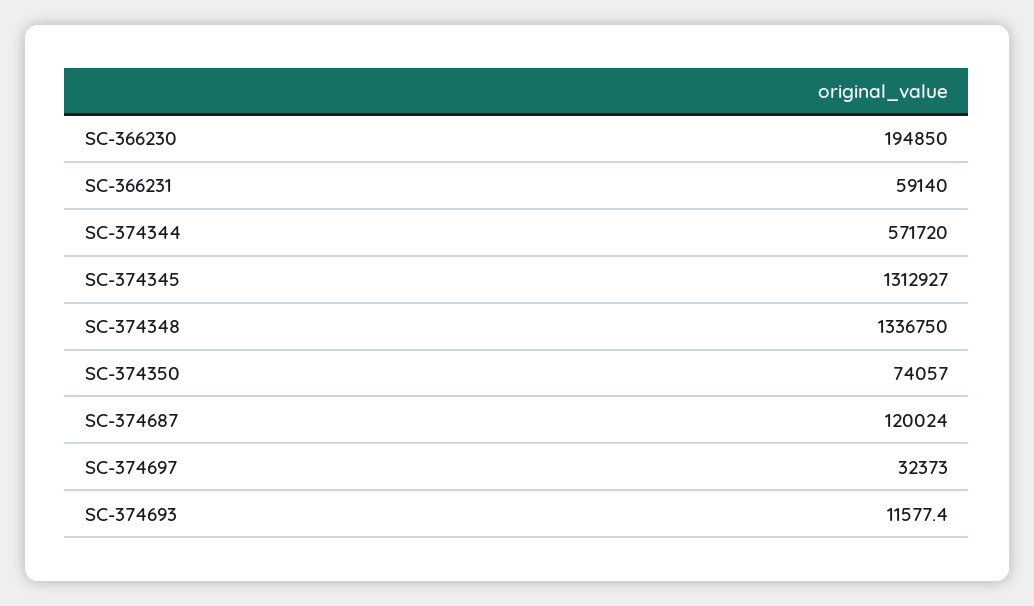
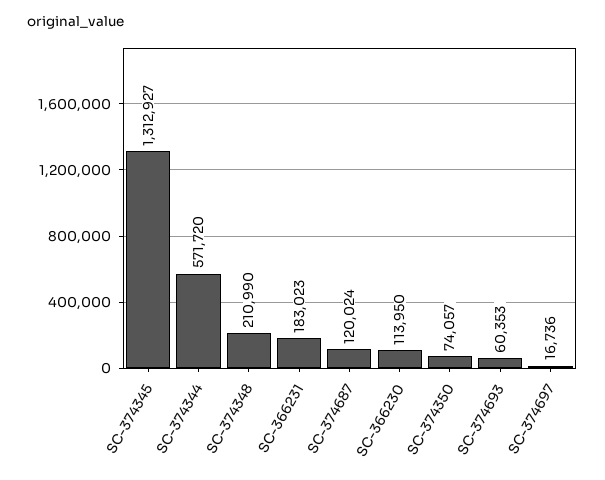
  {
-   "SC-366230": 194850,
+   "SC-366230": 113950,
-   "SC-366231": 59140,
+   "SC-366231": 183023,
    "SC-374344": 571720,
    "SC-374345": 1312927,
-   "SC-374348": 1336750,
+   "SC-374348": 210990,
    "SC-374350": 74057,
    "SC-374687": 120024,
-   "SC-374697": 32373,
+   "SC-374697": 16736,
-   "SC-374693": 11577.4
+   "SC-374693": 60353
  }

